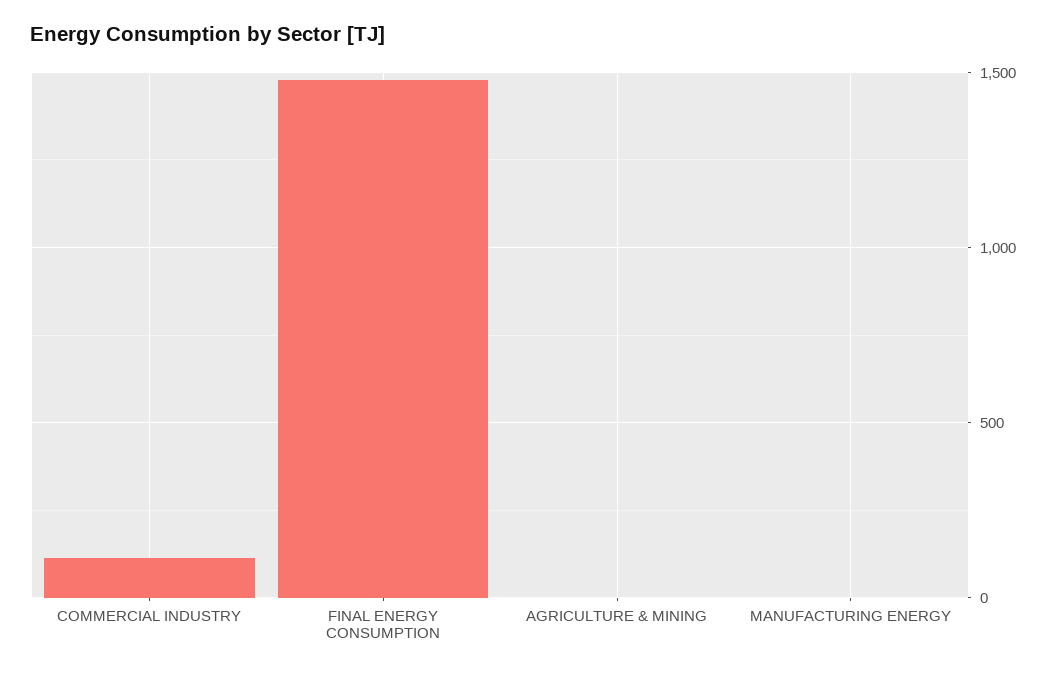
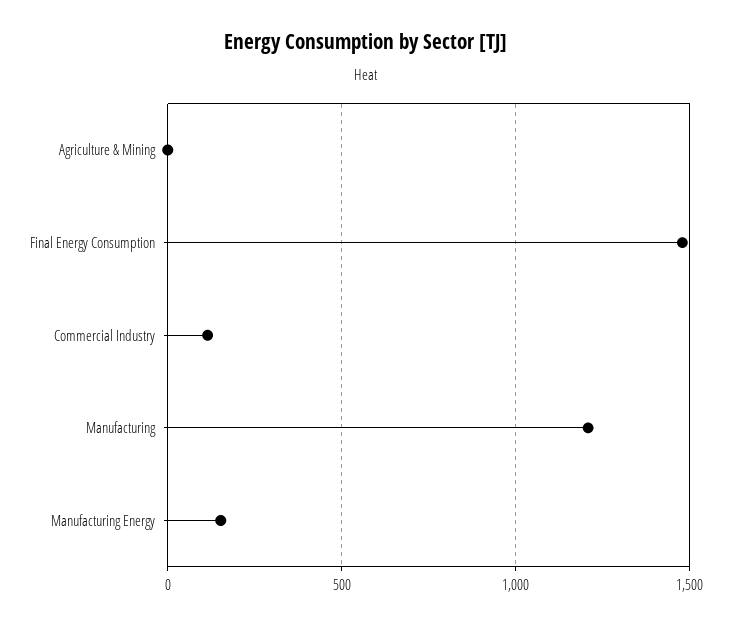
  {
    "COMMERCIAL INDUSTRY": 100,
    "FINAL ENERGY CONSUMPTION": 1500,
    "AGRICULTURE & MINING": 0,
-   "MANUFACTURING ENERGY": 0
+   "MANUFACTURING ENERGY": 150,
+   "Manufacturing": 1200
  }

